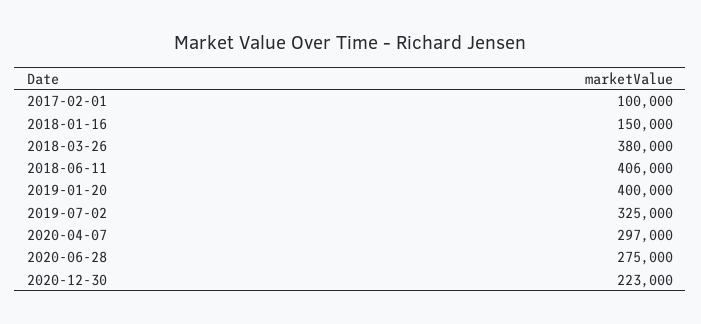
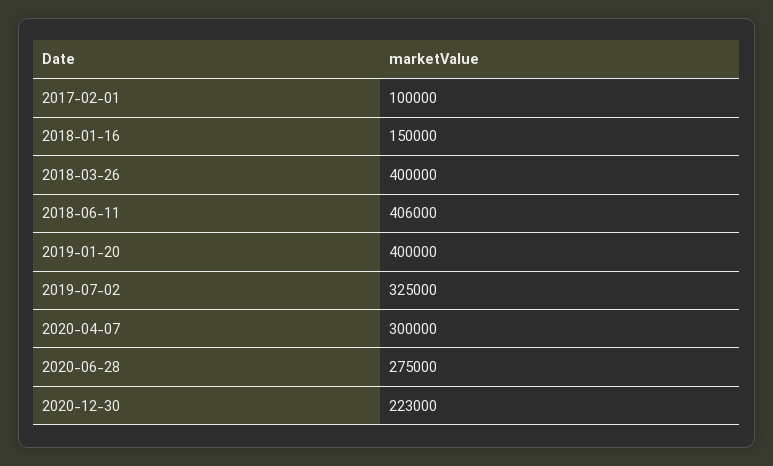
  {
    "2017-02-01": 100000,
    "2018-01-16": 150000,
-   "2018-03-26": 380000,
+   "2018-03-26": 400000,
    "2018-06-11": 406000,
    "2019-01-20": 400000,
    "2019-07-02": 325000,
-   "2020-04-07": 297000,
+   "2020-04-07": 300000,
    "2020-06-28": 275000,
    "2020-12-30": 223000
  }

